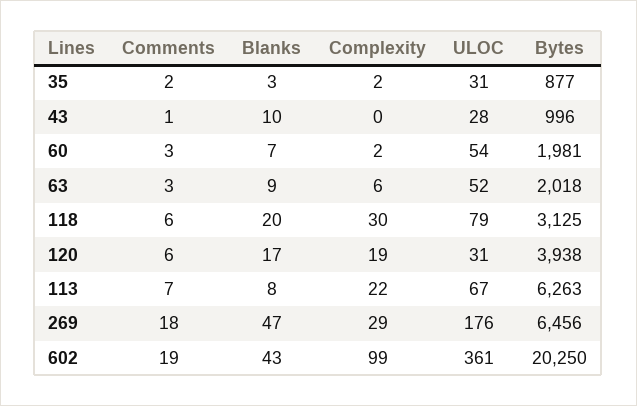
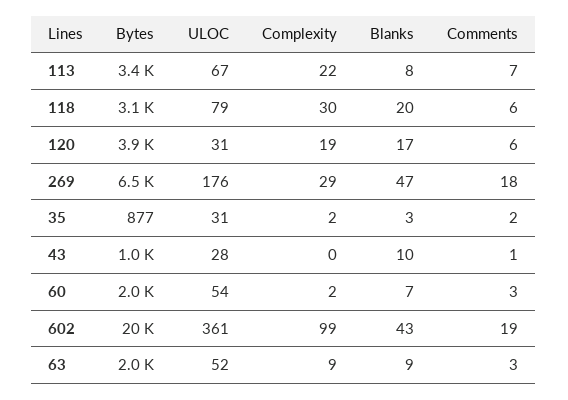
  {
    "Comments": {
      "35": 2,
      "43": 1,
      "60": 3,
      "63": 3,
      "118": 6,
      "120": 6,
      "113": 7,
      "269": 18,
      "602": 19
    },
    "Blanks": {
      "35": 3,
      "43": 10,
      "60": 7,
      "63": 9,
      "118": 20,
      "120": 17,
      "113": 8,
      "269": 47,
      "602": 43
    },
    "Complexity": {
      "35": 2,
      "43": 0,
      "60": 2,
-     "63": 6,
+     "63": 9,
      "118": 30,
      "120": 19,
      "113": 22,
      "269": 29,
      "602": 99
    },
    "ULOC": {
      "35": 31,
      "43": 28,
      "60": 54,
      "63": 52,
      "118": 79,
      "120": 31,
      "113": 67,
      "269": 176,
      "602": 361
    },
    "Bytes": {
      "35": 877,
      "43": 996,
      "60": 1981,
      "63": 2018,
      "118": 3125,
      "120": 3938,
-     "113": 6263,
+     "113": 3400,
      "269": 6456,
      "602": 20250
    }
  }

